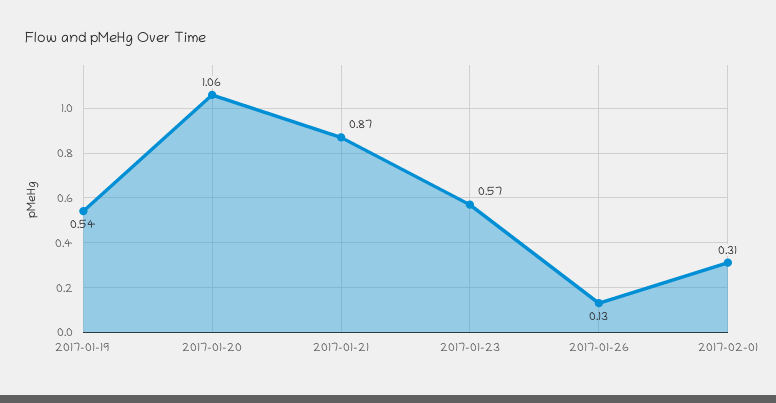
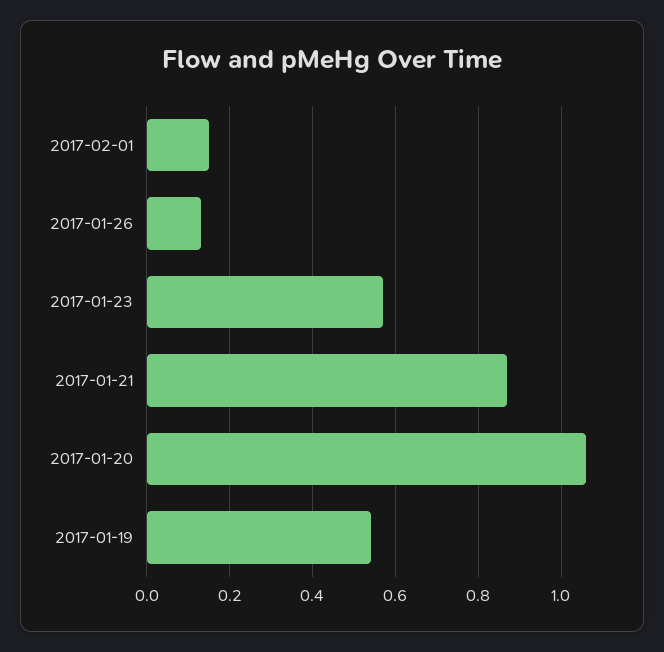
  {
    "2017-01-19": 0.54,
    "2017-01-20": 1.06,
    "2017-01-21": 0.87,
    "2017-01-23": 0.57,
    "2017-01-26": 0.13,
-   "2017-02-01": 0.31
+   "2017-02-01": 0.15
  }

